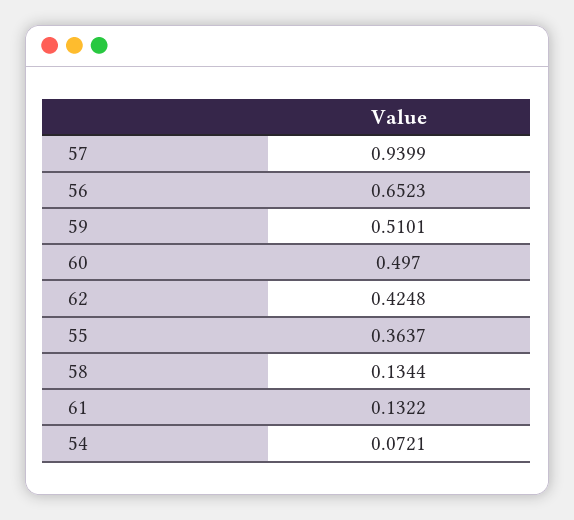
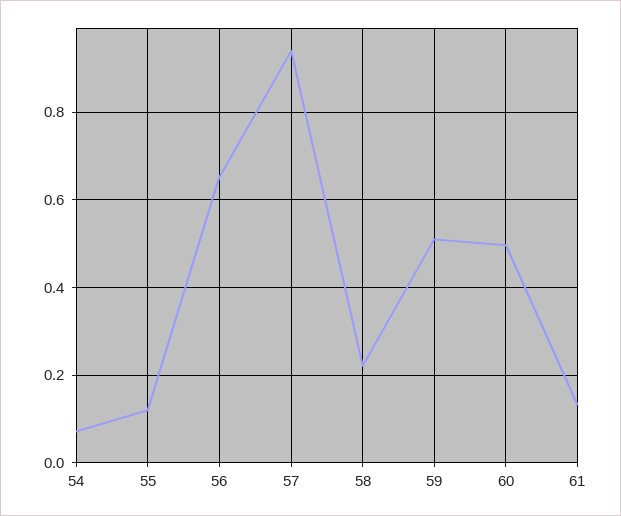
  {
    "57": 0.9399,
    "56": 0.6523,
    "59": 0.5101,
    "60": 0.497,
-   "62": 0.4248,
-   "55": 0.3637,
+   "55": 0.12,
-   "58": 0.1344,
+   "58": 0.22,
    "61": 0.1322,
    "54": 0.0721
  }

